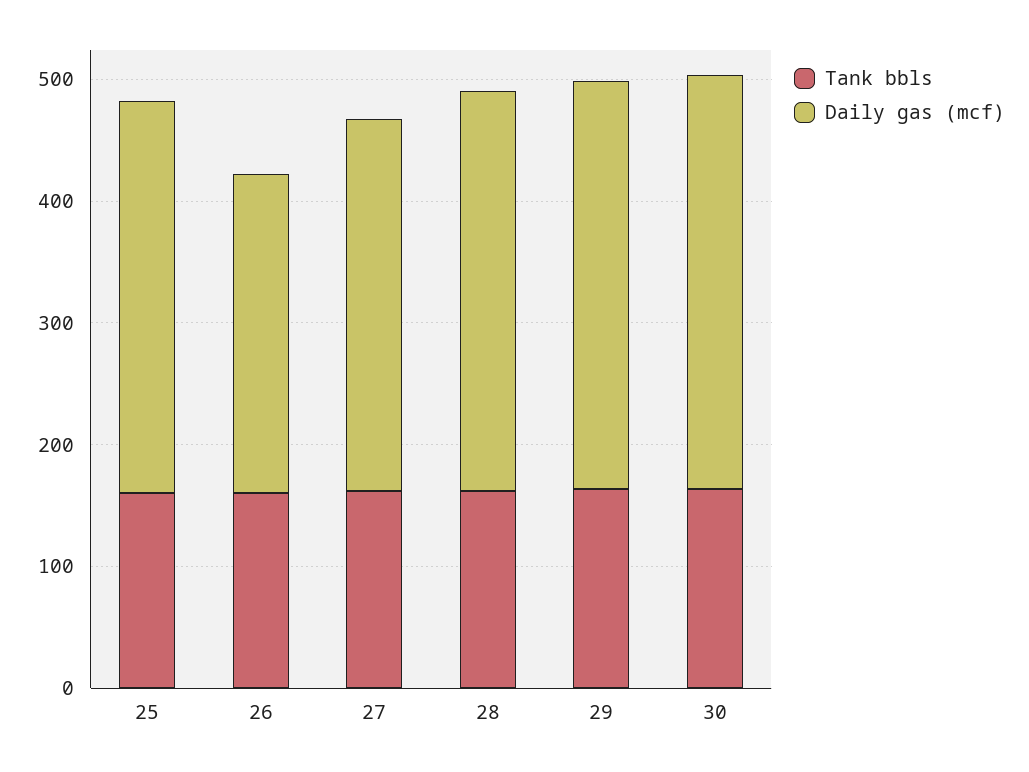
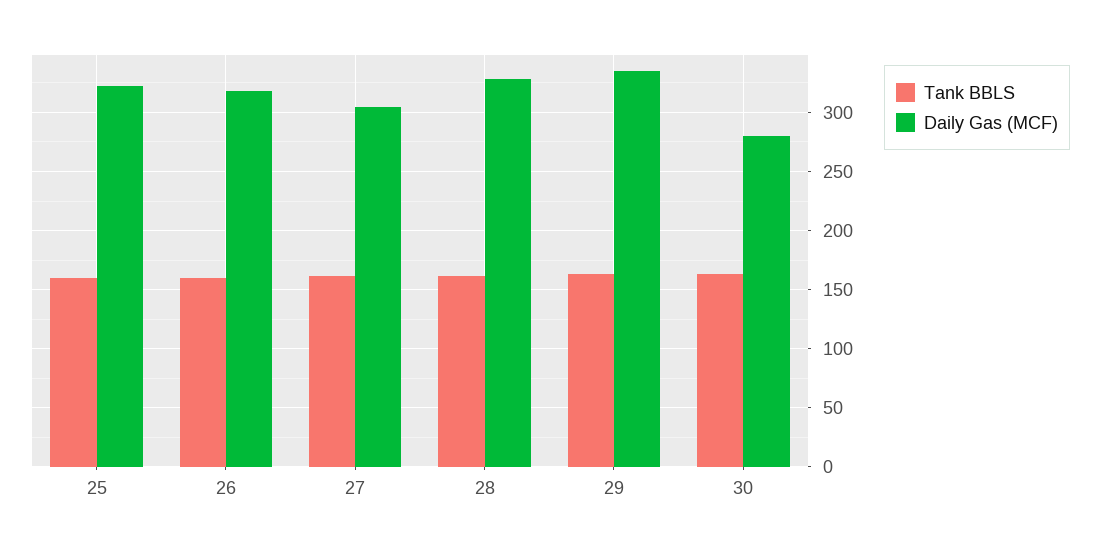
  {
    "Tank bbls": {
      "25": 160,
      "26": 160,
      "27": 160,
      "28": 160,
      "29": 160,
      "30": 160
    },
    "Daily gas (mcf)": {
      "25": 320,
-     "26": 260,
+     "26": 320,
      "27": 310,
      "28": 330,
      "29": 340,
-     "30": 340
+     "30": 280
    }
  }

